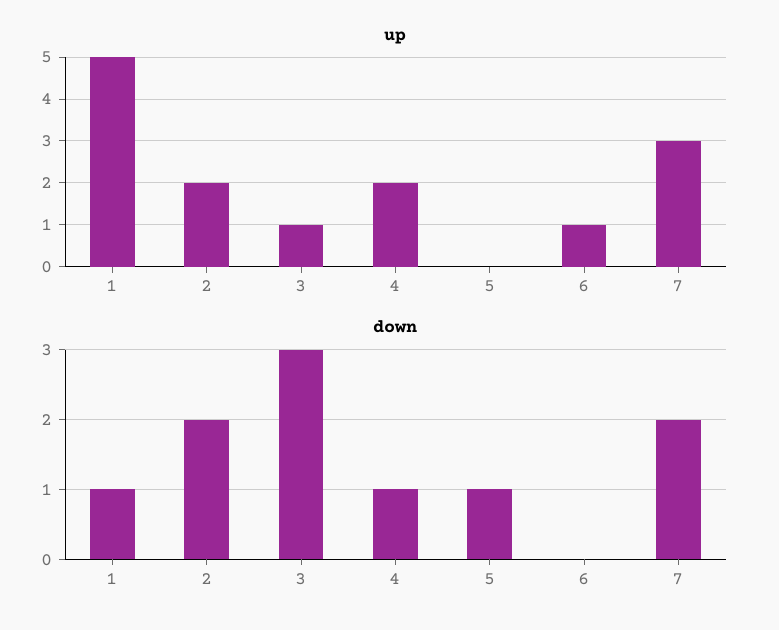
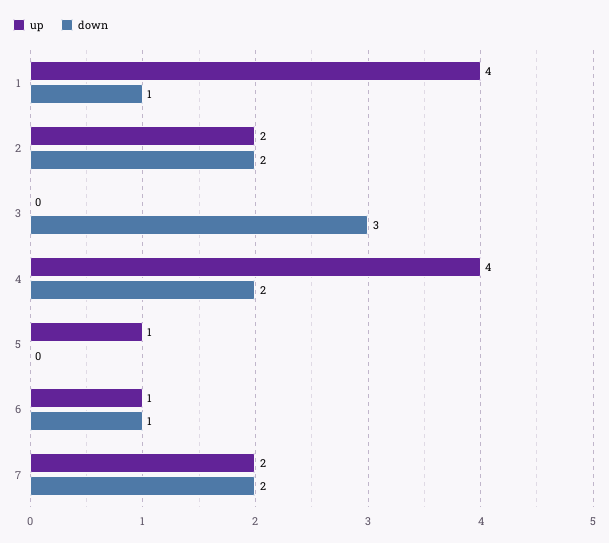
  {
    "up": {
-     "1": 5,
+     "1": 4,
      "2": 2,
-     "3": 1,
+     "3": 0,
-     "4": 2,
+     "4": 4,
-     "5": 0,
+     "5": 1,
      "6": 1,
-     "7": 3
+     "7": 2
    },
    "down": {
      "1": 1,
      "2": 2,
      "3": 3,
-     "4": 1,
+     "4": 2,
-     "5": 1,
+     "5": 0,
-     "6": 0,
+     "6": 1,
      "7": 2
    }
  }

